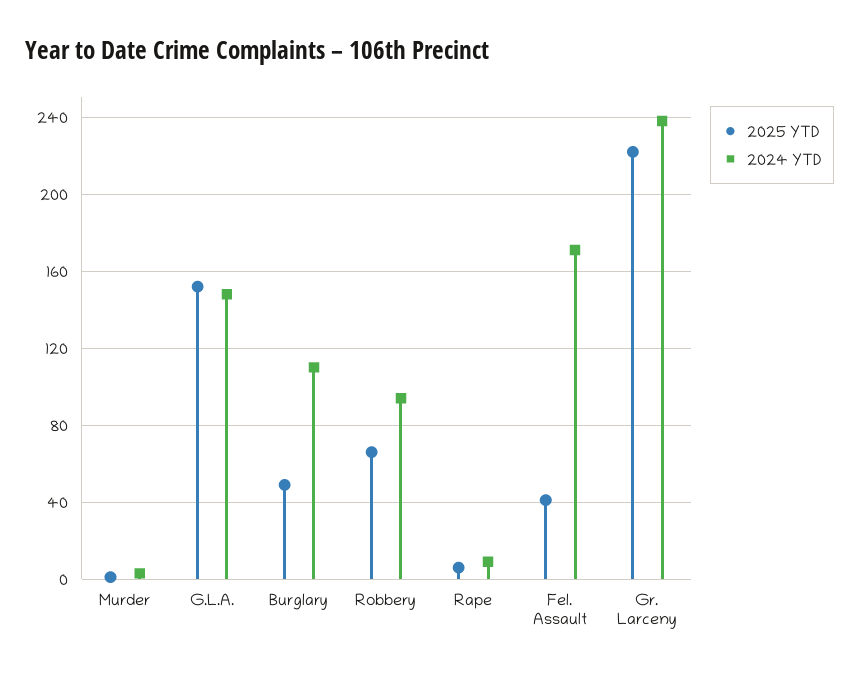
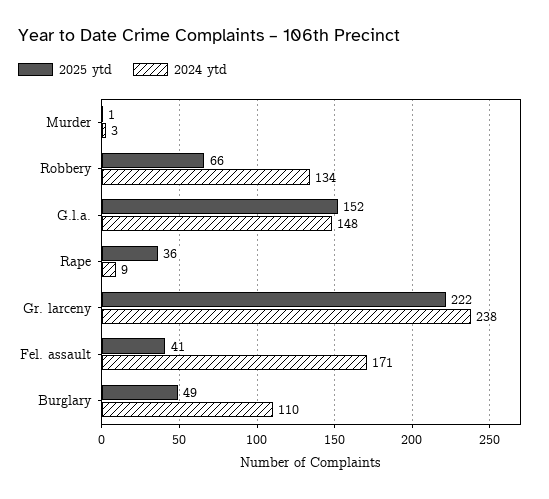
  {
    "2025 YTD": {
      "Murder": 1,
      "G.L.A.": 152,
      "Burglary": 49,
      "Robbery": 66,
-     "Rape": 5,
+     "Rape": 36,
      "Fel. Assault": 41,
      "Gr. Larceny": 222
    },
    "2024 YTD": {
      "Murder": 3,
      "G.L.A.": 148,
      "Burglary": 110,
-     "Robbery": 95,
+     "Robbery": 134,
      "Rape": 9,
      "Fel. Assault": 171,
      "Gr. Larceny": 238
    }
  }

